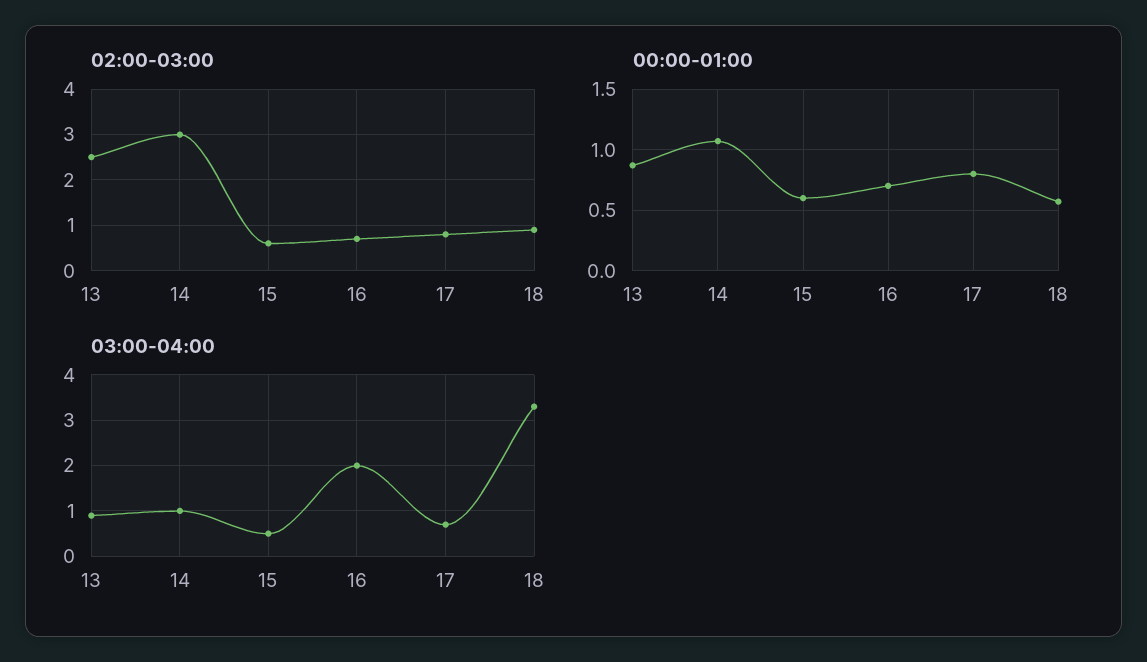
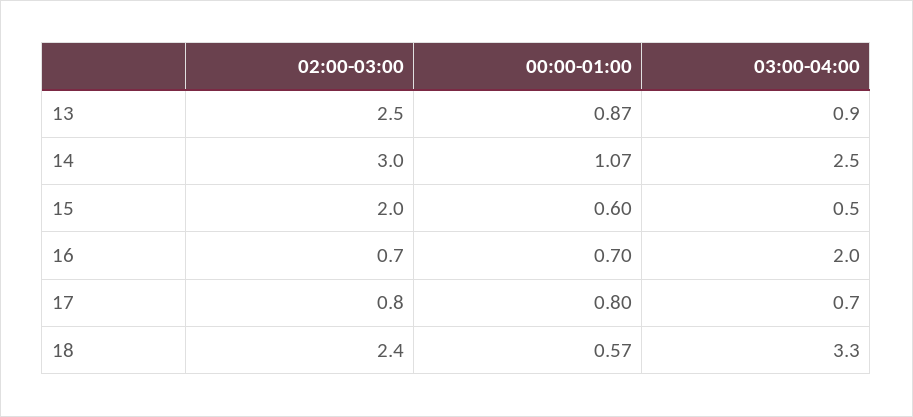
  {
    "02:00-03:00": {
      "13": 2.5,
      "14": 3,
-     "15": 0.5,
+     "15": 2,
      "16": 0.7,
      "17": 0.8,
-     "18": 1
+     "18": 2.4
    },
    "00:00-01:00": {
      "13": 0.87,
      "14": 1.07,
      "15": 0.6,
      "16": 0.7,
      "17": 0.8,
      "18": 0.57
    },
    "03:00-04:00": {
      "13": 0.9,
-     "14": 1,
+     "14": 2.5,
      "15": 0.5,
      "16": 2,
      "17": 0.7,
      "18": 3.3
    }
  }

